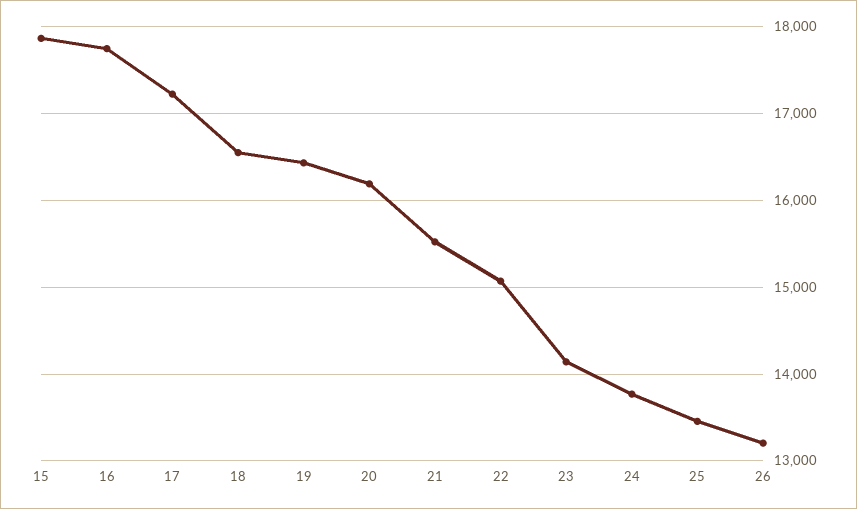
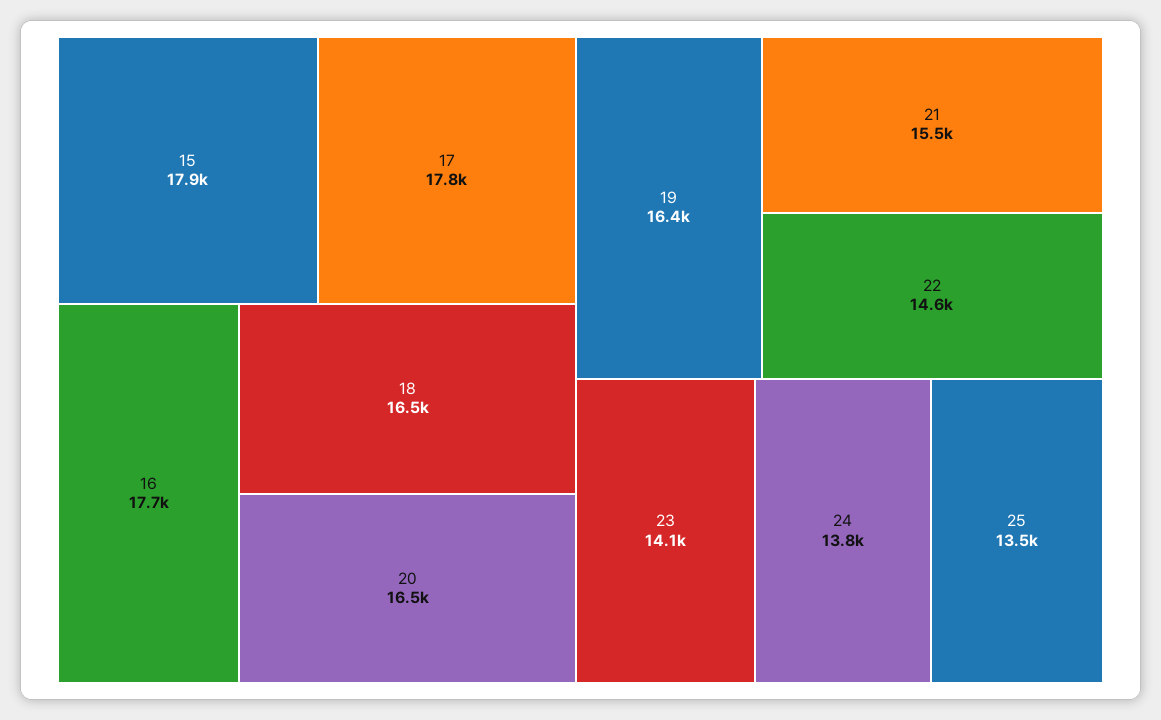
  {
    "15": 17900,
    "16": 17700,
-   "17": 17200,
+   "17": 17800,
    "18": 16500,
    "19": 16400,
-   "20": 16200,
+   "20": 16500,
    "21": 15500,
-   "22": 15100,
+   "22": 14600,
    "23": 14100,
    "24": 13800,
-   "25": 13500,
+   "25": 13500
-   "26": 13200
  }

